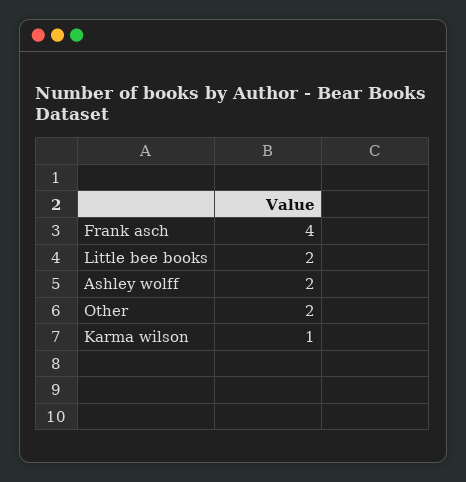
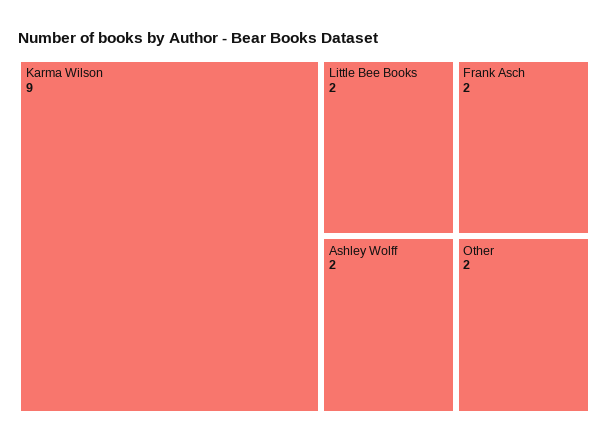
  {
-   "Frank asch": 4,
+   "Frank asch": 2,
    "Little bee books": 2,
    "Ashley wolff": 2,
    "Other": 2,
-   "Karma wilson": 1
+   "Karma wilson": 9
  }

